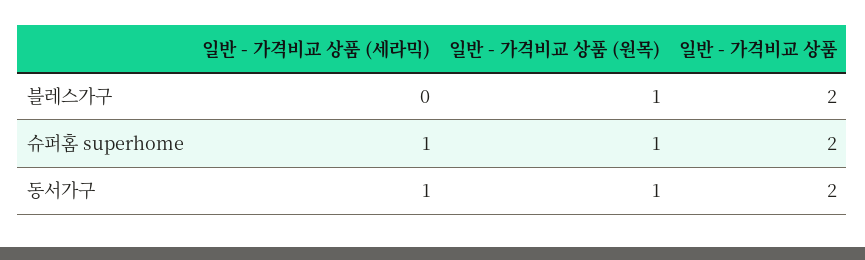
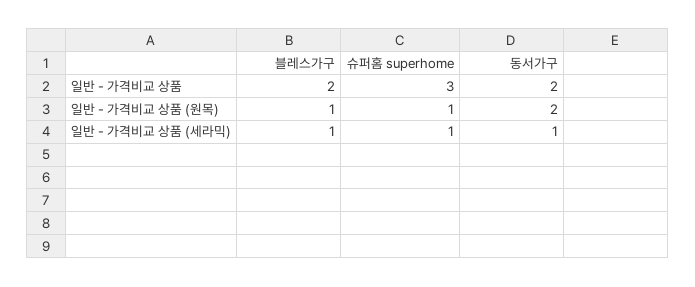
  {
    "일반 - 가격비교 상품 (세라믹)": {
-     "블레스가구": 0,
+     "블레스가구": 1,
      "슈퍼홈 superhome": 1,
      "동서가구": 1
    },
    "일반 - 가격비교 상품 (원목)": {
      "블레스가구": 1,
      "슈퍼홈 superhome": 1,
-     "동서가구": 1
+     "동서가구": 2
    },
    "일반 - 가격비교 상품": {
      "블레스가구": 2,
-     "슈퍼홈 superhome": 2,
+     "슈퍼홈 superhome": 3,
      "동서가구": 2
    }
  }

